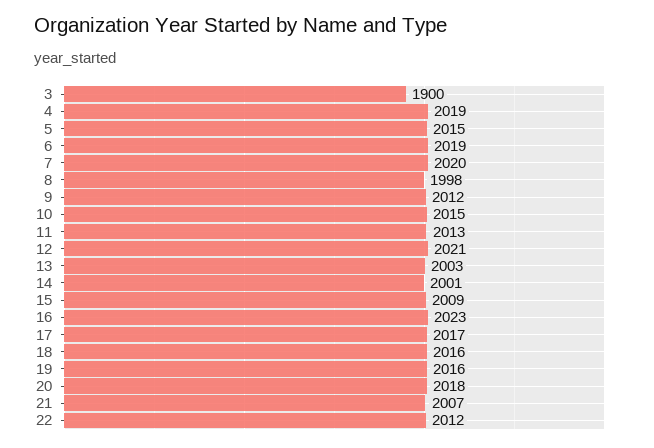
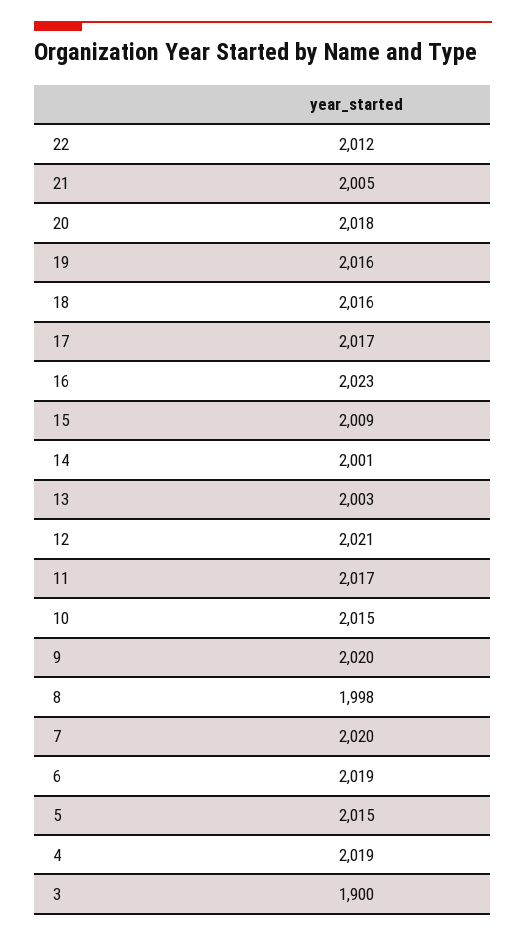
  {
    "3": 1900,
    "4": 2019,
    "5": 2015,
    "6": 2019,
    "7": 2020,
    "8": 1998,
-   "9": 2012,
+   "9": 2020,
    "10": 2015,
-   "11": 2013,
+   "11": 2017,
    "12": 2021,
    "13": 2003,
    "14": 2001,
    "15": 2009,
    "16": 2023,
    "17": 2017,
    "18": 2016,
    "19": 2016,
    "20": 2018,
-   "21": 2007,
+   "21": 2005,
    "22": 2012
  }

